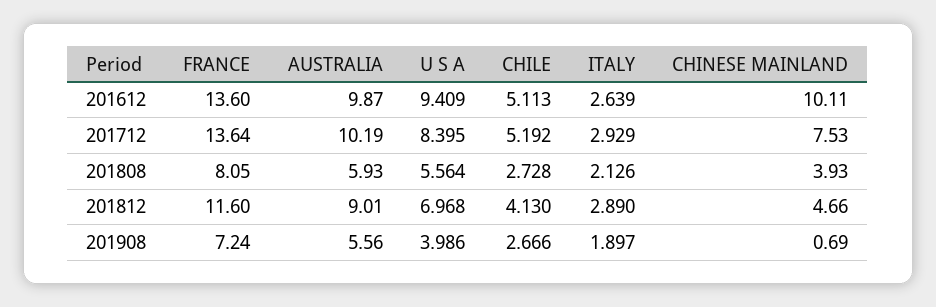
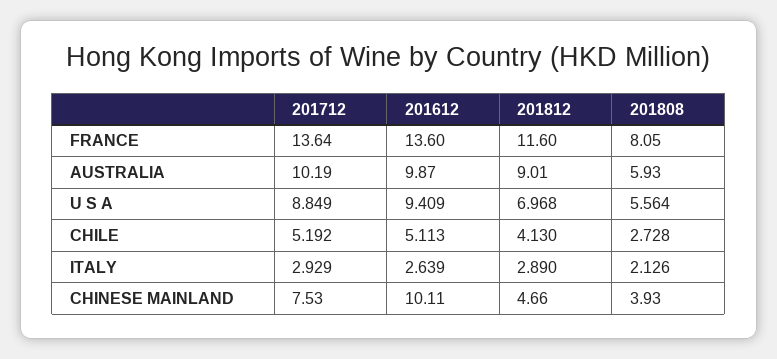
  {
    "FRANCE": {
      "201612": 13.6,
      "201712": 13.64,
      "201808": 8.05,
-     "201812": 11.6,
+     "201812": 11.6
-     "201908": 7.24
    },
    "AUSTRALIA": {
      "201612": 9.87,
      "201712": 10.19,
      "201808": 5.93,
-     "201812": 9.01,
+     "201812": 9.01
-     "201908": 5.56
    },
    "U S A": {
      "201612": 9.409,
-     "201712": 8.395,
+     "201712": 8.849,
      "201808": 5.564,
-     "201812": 6.968,
+     "201812": 6.968
-     "201908": 3.986
    },
    "CHILE": {
      "201612": 5.113,
      "201712": 5.192,
      "201808": 2.728,
-     "201812": 4.13,
+     "201812": 4.13
-     "201908": 2.666
    },
    "ITALY": {
      "201612": 2.639,
      "201712": 2.929,
      "201808": 2.126,
-     "201812": 2.89,
+     "201812": 2.89
-     "201908": 1.897
    },
    "CHINESE MAINLAND": {
      "201612": 10.11,
      "201712": 7.53,
      "201808": 3.93,
-     "201812": 4.66,
+     "201812": 4.66
-     "201908": 0.69
    }
  }

